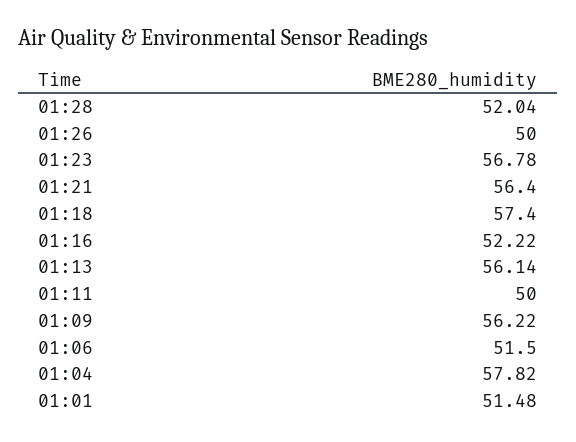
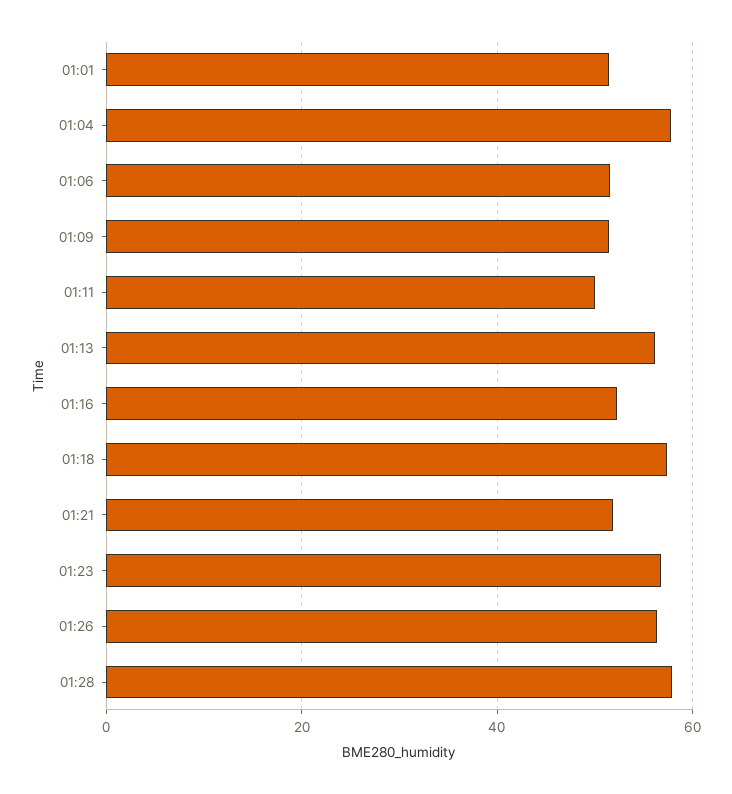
  {
-   "01:28": 52.04,
+   "01:28": 58,
-   "01:26": 50,
+   "01:26": 56,
    "01:23": 56.78,
-   "01:21": 56.4,
+   "01:21": 52,
    "01:18": 57.4,
    "01:16": 52.22,
    "01:13": 56.14,
    "01:11": 50,
-   "01:09": 56.22,
+   "01:09": 52,
    "01:06": 51.5,
    "01:04": 57.82,
    "01:01": 51.48
  }

